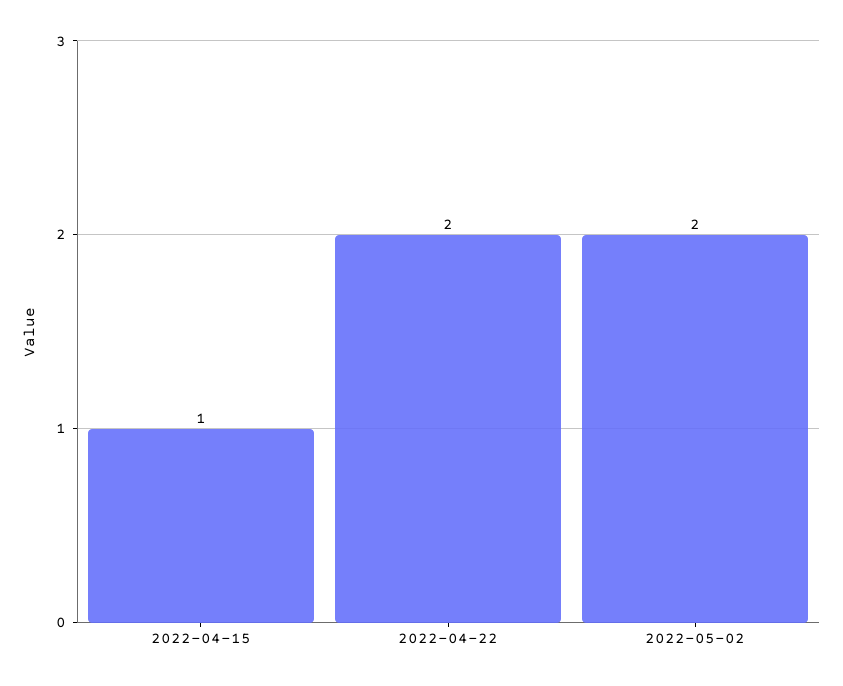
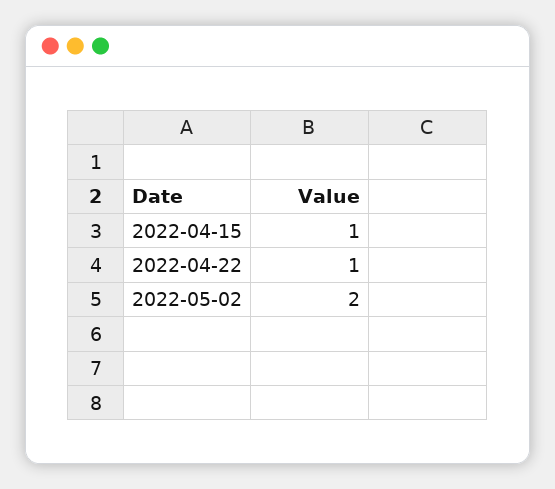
  {
    "2022-04-15": 1,
-   "2022-04-22": 2,
+   "2022-04-22": 1,
    "2022-05-02": 2
  }

